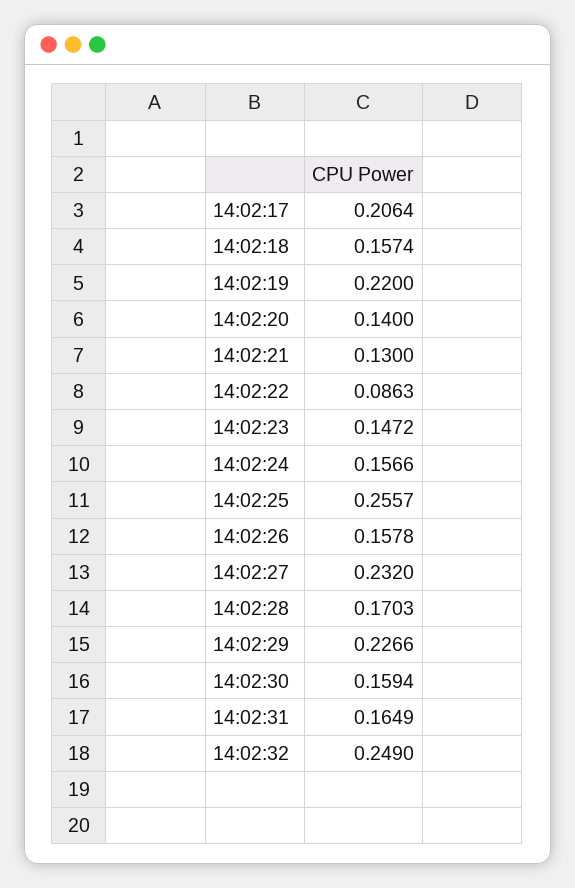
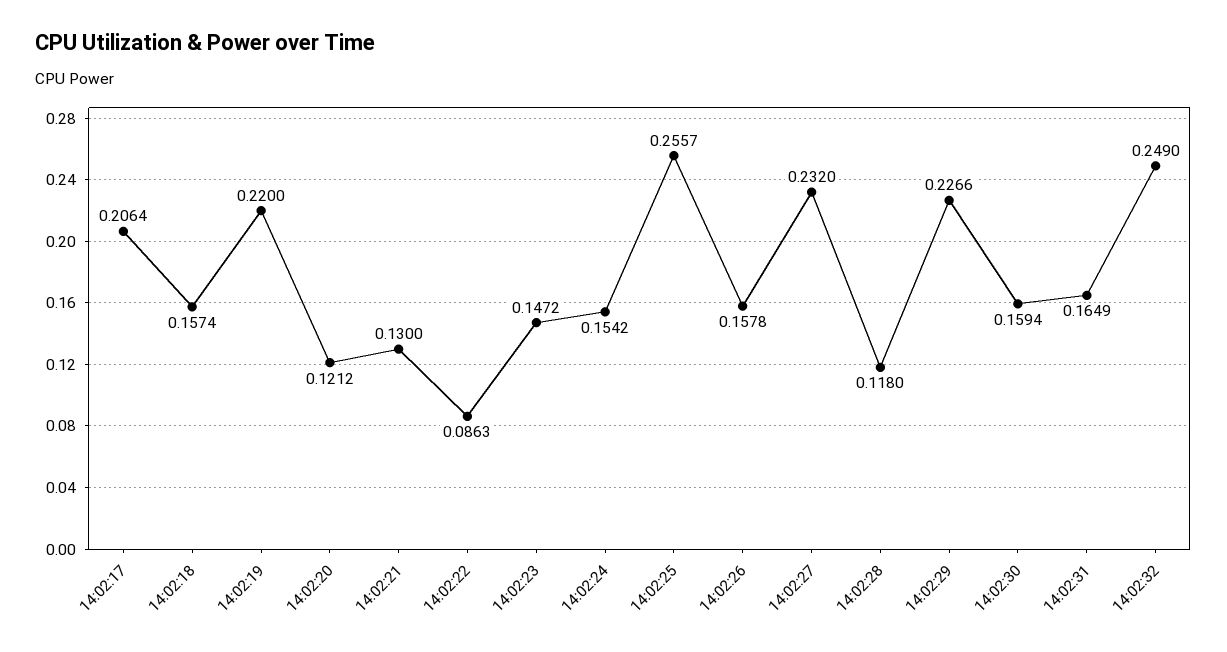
  {
    "14:02:17": 0.2064,
    "14:02:18": 0.1574,
    "14:02:19": 0.22,
-   "14:02:20": 0.14,
+   "14:02:20": 0.1212,
    "14:02:21": 0.13,
    "14:02:22": 0.0863,
    "14:02:23": 0.1472,
-   "14:02:24": 0.1566,
+   "14:02:24": 0.1542,
    "14:02:25": 0.2557,
    "14:02:26": 0.1578,
    "14:02:27": 0.232,
-   "14:02:28": 0.1703,
+   "14:02:28": 0.118,
    "14:02:29": 0.2266,
    "14:02:30": 0.1594,
    "14:02:31": 0.1649,
    "14:02:32": 0.249
  }

